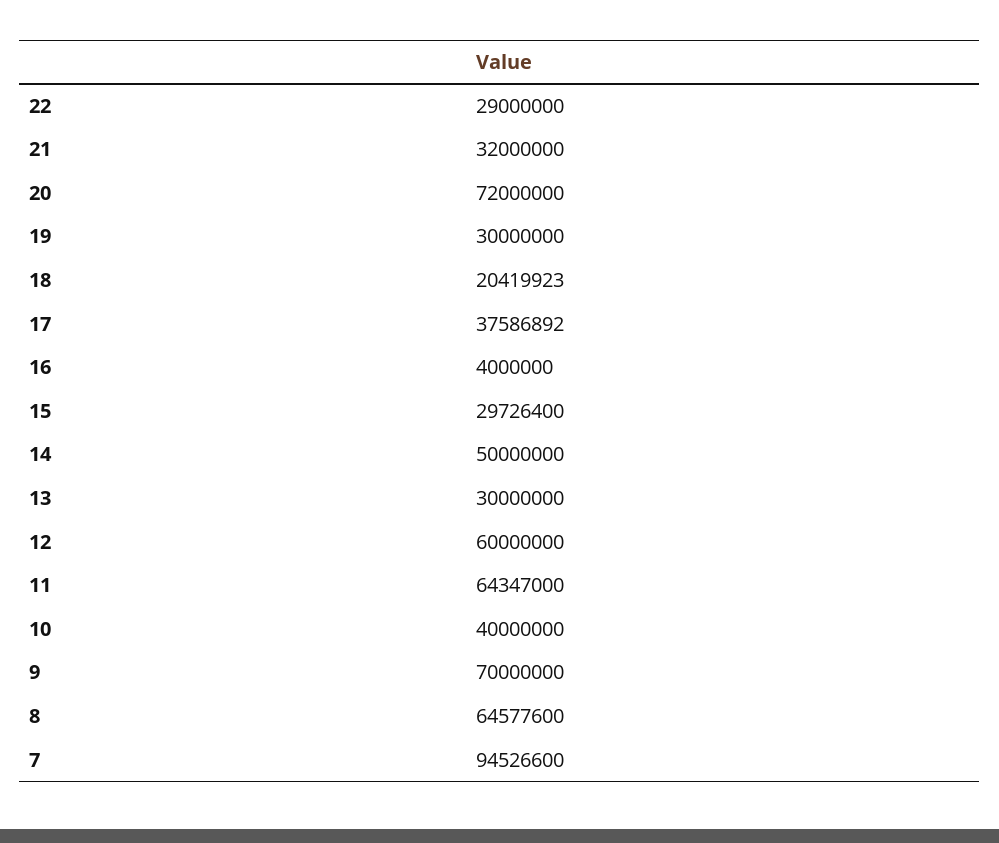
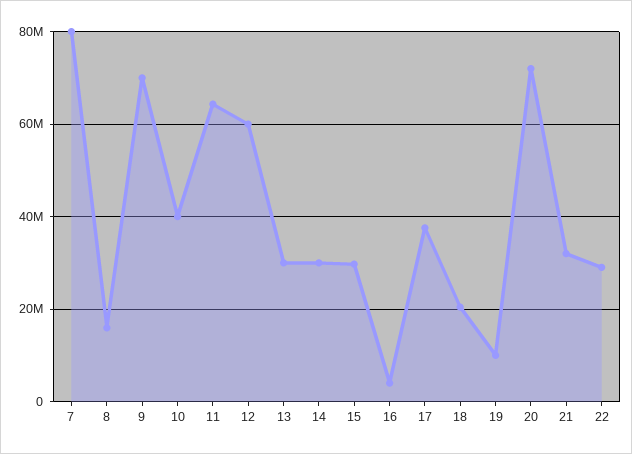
  {
    "22": 29000000,
    "21": 32000000,
    "20": 72000000,
-   "19": 30000000,
+   "19": 10000000,
    "18": 20419923,
    "17": 37586892,
    "16": 4000000,
    "15": 29726400,
-   "14": 50000000,
+   "14": 30000000,
    "13": 30000000,
    "12": 60000000,
    "11": 64347000,
    "10": 40000000,
    "9": 70000000,
-   "8": 64577600,
+   "8": 16000000,
-   "7": 94526600
+   "7": 80000000
  }

